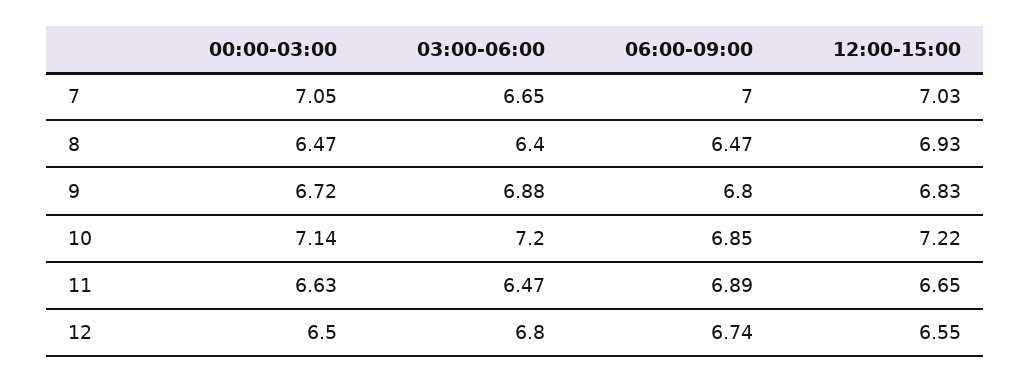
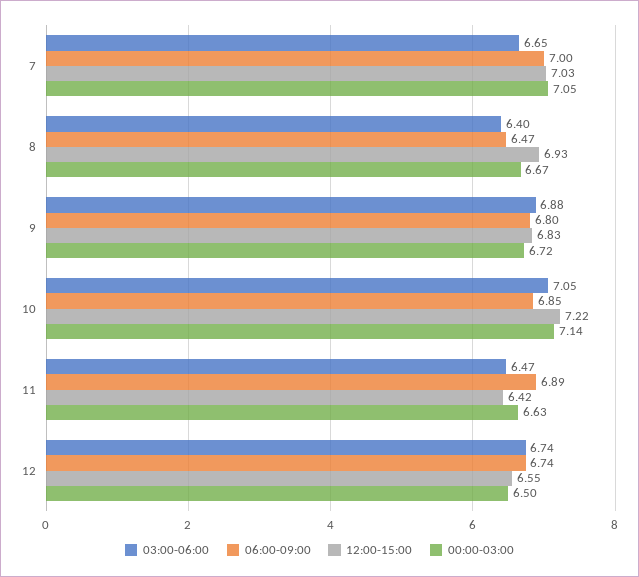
  {
    "00:00-03:00": {
      "7": 7.05,
-     "8": 6.47,
+     "8": 6.67,
      "9": 6.72,
      "10": 7.14,
      "11": 6.63,
      "12": 6.5
    },
    "03:00-06:00": {
      "7": 6.65,
      "8": 6.4,
      "9": 6.88,
-     "10": 7.2,
+     "10": 7.05,
      "11": 6.47,
-     "12": 6.8
+     "12": 6.74
    },
    "06:00-09:00": {
      "7": 7,
      "8": 6.47,
      "9": 6.8,
      "10": 6.85,
      "11": 6.89,
      "12": 6.74
    },
    "12:00-15:00": {
      "7": 7.03,
      "8": 6.93,
      "9": 6.83,
      "10": 7.22,
-     "11": 6.65,
+     "11": 6.42,
      "12": 6.55
    }
  }

